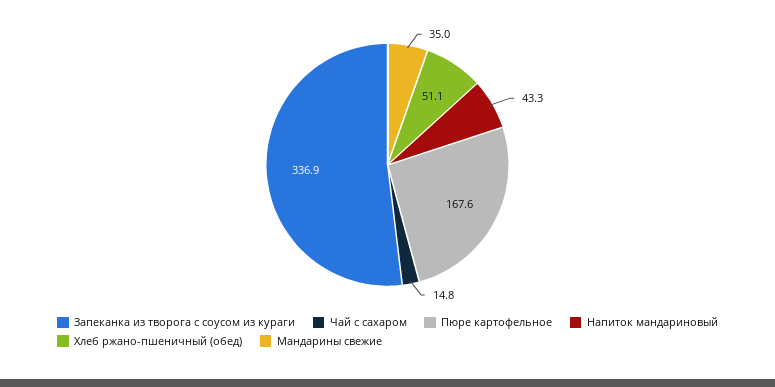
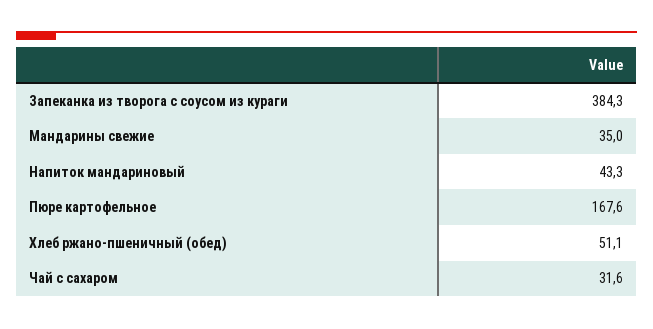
  {
-   "Запеканка из творога с соусом из кураги": 336.9,
+   "Запеканка из творога с соусом из кураги": 384.3,
-   "Чай с сахаром": 14.8,
+   "Чай с сахаром": 31.6,
    "Пюре картофельное": 167.6,
    "Напиток мандариновый": 43.3,
    "Хлеб ржано-пшеничный (обед)": 51.1,
    "Мандарины свежие": 35
  }

